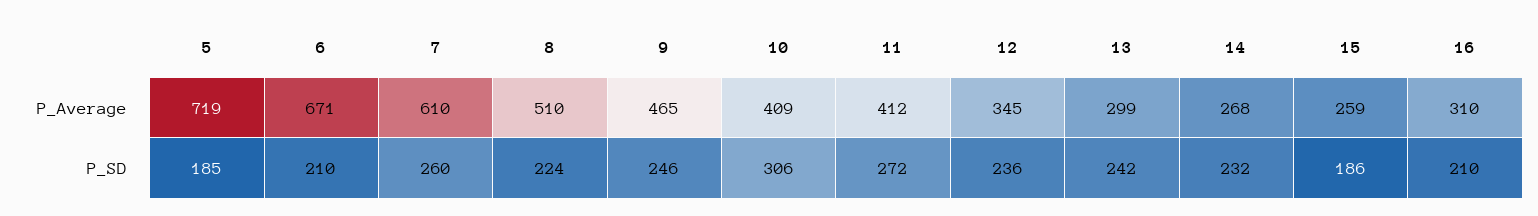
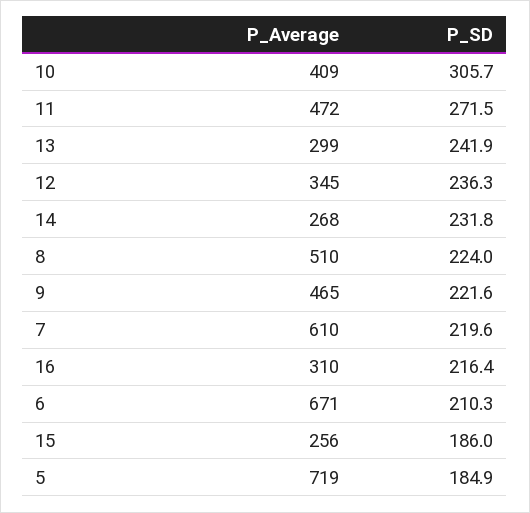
  {
    "5": {
      "P_Average": 719,
      "P_SD": 184.9
    },
    "6": {
      "P_Average": 671,
      "P_SD": 210.3
    },
    "7": {
      "P_Average": 610,
-     "P_SD": 260
+     "P_SD": 219.6
    },
    "8": {
      "P_Average": 510,
      "P_SD": 224
    },
    "9": {
      "P_Average": 465,
-     "P_SD": 246
+     "P_SD": 221.6
    },
    "10": {
      "P_Average": 409,
      "P_SD": 305.7
    },
    "11": {
-     "P_Average": 412,
+     "P_Average": 472,
      "P_SD": 271.5
    },
    "12": {
      "P_Average": 345,
      "P_SD": 236.3
    },
    "13": {
      "P_Average": 299,
      "P_SD": 241.9
    },
    "14": {
      "P_Average": 268,
      "P_SD": 231.8
    },
    "15": {
-     "P_Average": 259,
+     "P_Average": 256,
      "P_SD": 186
    },
    "16": {
      "P_Average": 310,
-     "P_SD": 210
+     "P_SD": 216.4
    }
  }

